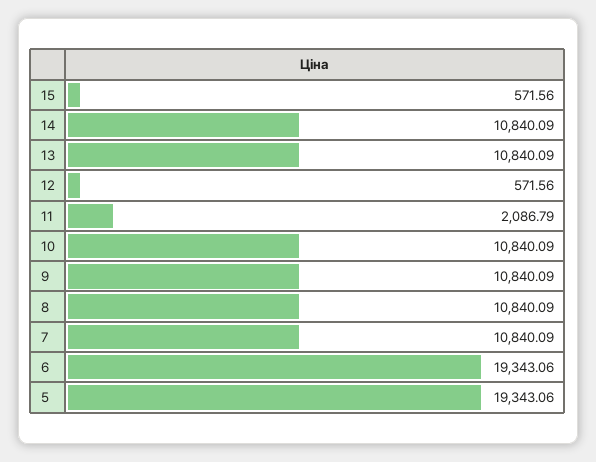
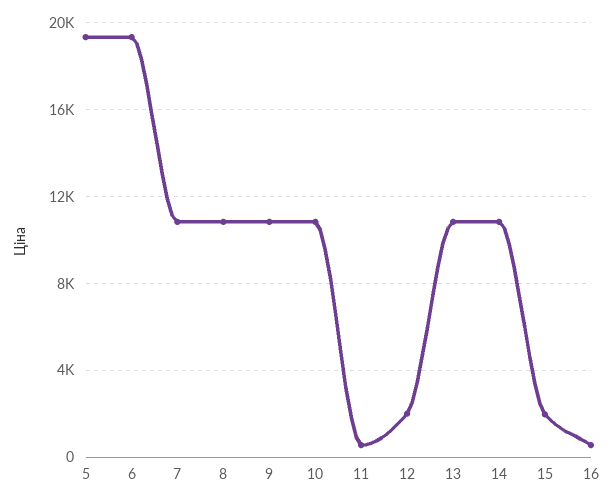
  {
-   "15": 571.56,
+   "15": 2000,
    "14": 10840.09,
    "13": 10840.09,
-   "12": 571.56,
+   "12": 2000,
-   "11": 2086.79,
+   "11": 500,
    "10": 10840.09,
    "9": 10840.09,
    "8": 10840.09,
    "7": 10840.09,
    "6": 19343.06,
-   "5": 19343.06
+   "5": 19343.06,
+   "16": 500
  }

